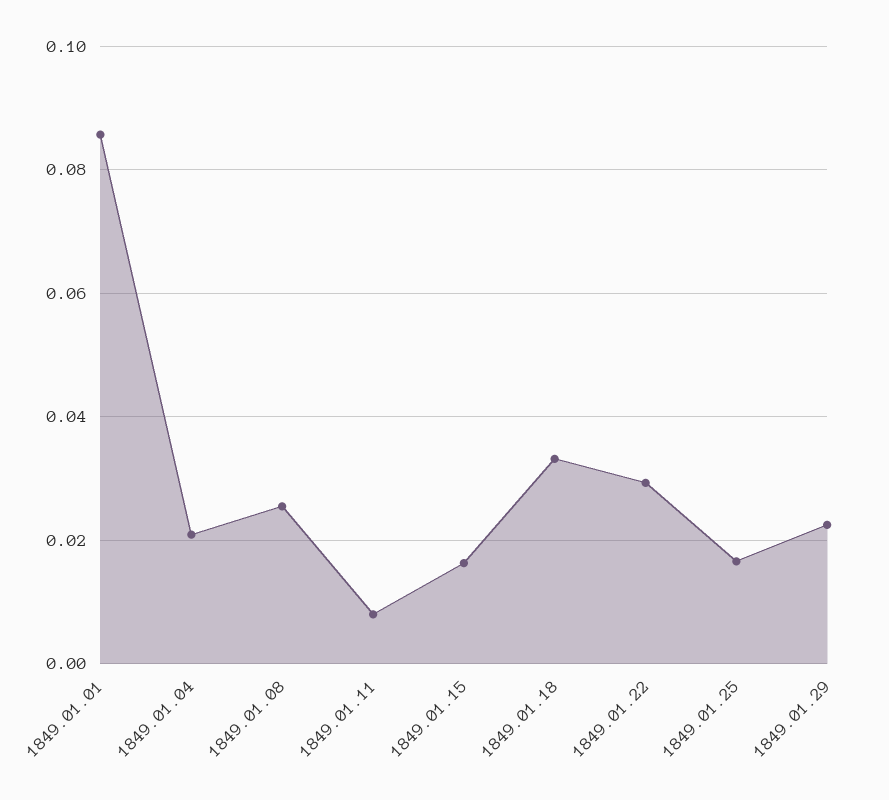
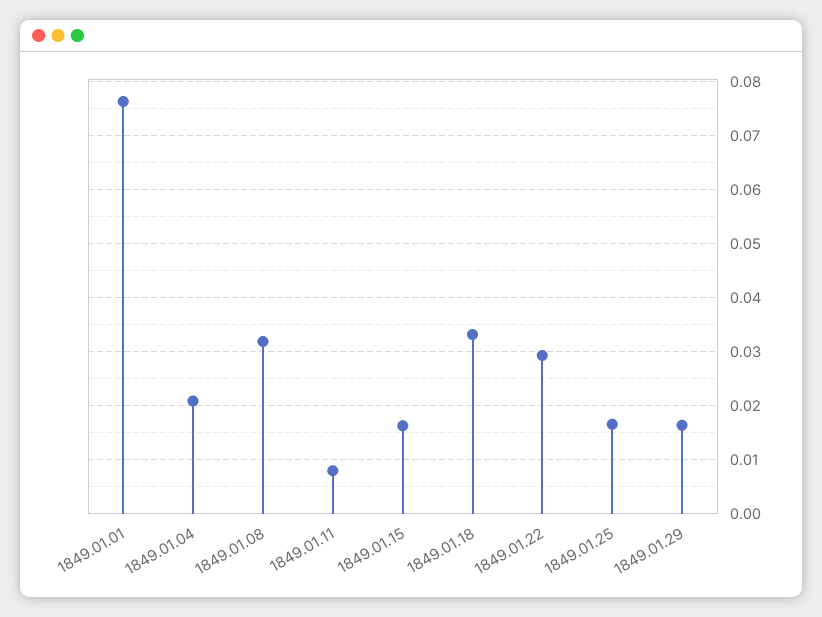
  {
-   "1849.01.01": 0.086,
+   "1849.01.01": 0.076,
    "1849.01.04": 0.02,
-   "1849.01.08": 0.026,
+   "1849.01.08": 0.032,
    "1849.01.11": 0.008,
    "1849.01.15": 0.016,
    "1849.01.18": 0.034,
    "1849.01.22": 0.03,
    "1849.01.25": 0.016,
-   "1849.01.29": 0.022
+   "1849.01.29": 0.016
  }

